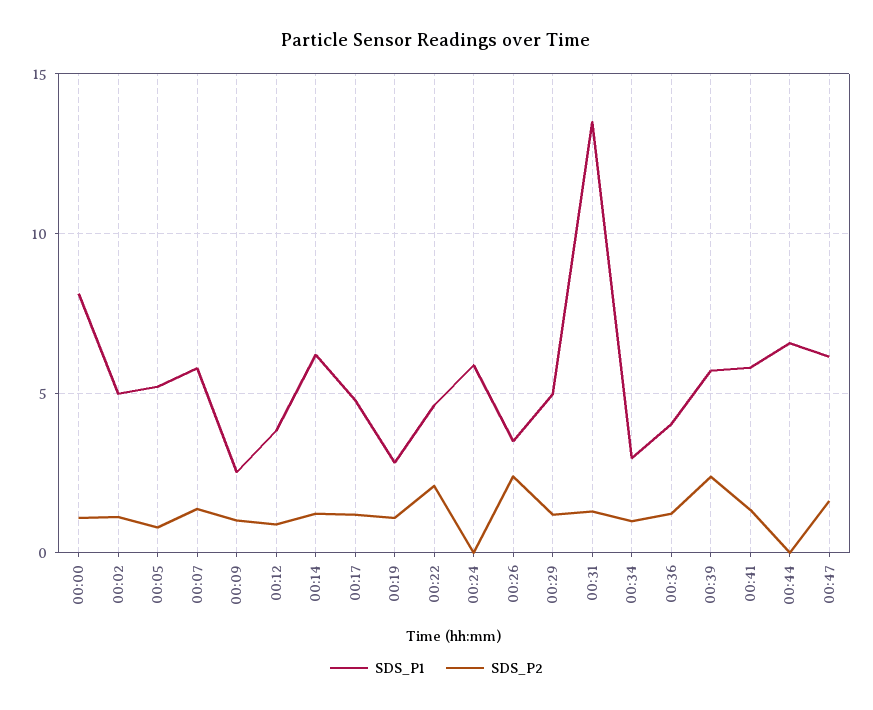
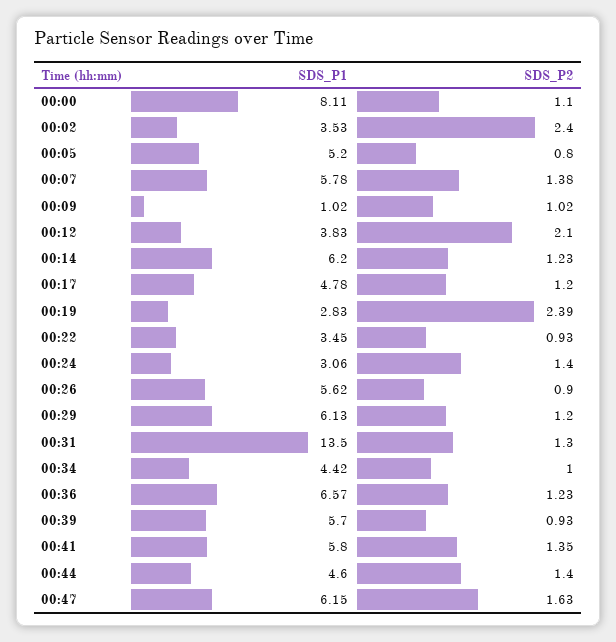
  {
    "SDS_P1": {
      "00:00": 8.11,
-     "00:02": 5,
+     "00:02": 3.53,
      "00:05": 5.2,
      "00:07": 5.78,
-     "00:09": 2.5,
+     "00:09": 1.02,
      "00:12": 3.83,
      "00:14": 6.2,
      "00:17": 4.78,
      "00:19": 2.83,
-     "00:22": 4.5,
+     "00:22": 3.45,
-     "00:24": 6,
+     "00:24": 3.06,
-     "00:26": 3.5,
+     "00:26": 5.62,
-     "00:29": 5,
+     "00:29": 6.13,
      "00:31": 13.5,
-     "00:34": 3,
+     "00:34": 4.42,
-     "00:36": 4,
+     "00:36": 6.57,
      "00:39": 5.7,
      "00:41": 5.8,
-     "00:44": 6.5,
+     "00:44": 4.6,
      "00:47": 6.15
    },
    "SDS_P2": {
      "00:00": 1.1,
-     "00:02": 1,
+     "00:02": 2.4,
      "00:05": 0.8,
      "00:07": 1.38,
      "00:09": 1.02,
-     "00:12": 1,
+     "00:12": 2.1,
      "00:14": 1.23,
      "00:17": 1.2,
-     "00:19": 1,
+     "00:19": 2.39,
-     "00:22": 2,
+     "00:22": 0.93,
-     "00:24": 0,
+     "00:24": 1.4,
-     "00:26": 2.5,
+     "00:26": 0.9,
      "00:29": 1.2,
      "00:31": 1.3,
      "00:34": 1,
      "00:36": 1.23,
-     "00:39": 2.5,
+     "00:39": 0.93,
      "00:41": 1.35,
-     "00:44": 0,
+     "00:44": 1.4,
      "00:47": 1.63
    }
  }

